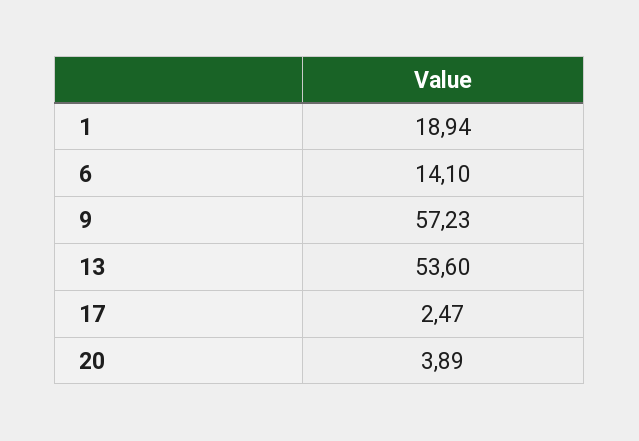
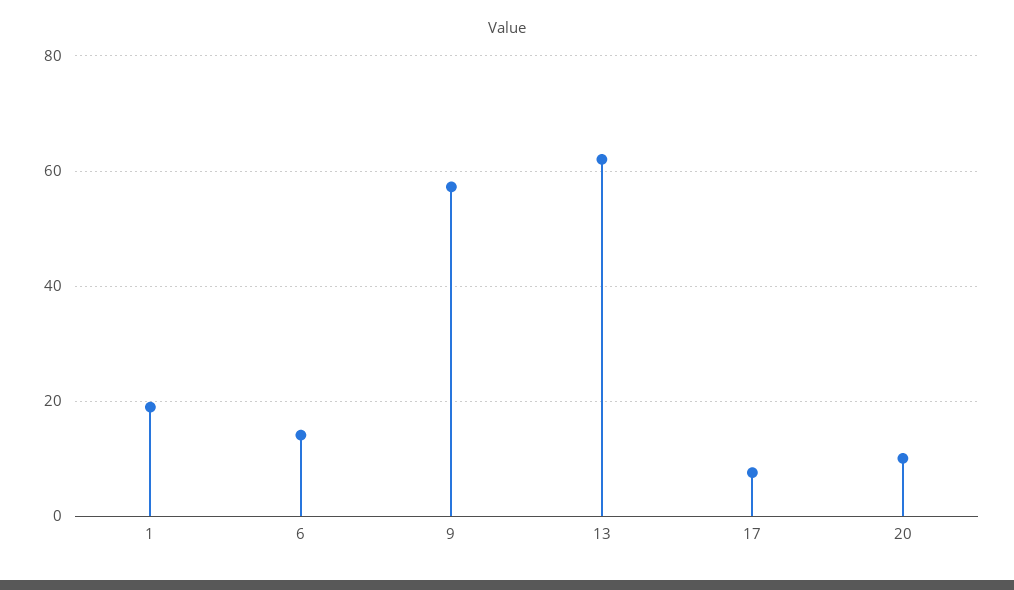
  {
    "1": 18.94,
    "6": 14.1,
    "9": 57.23,
-   "13": 53.6,
+   "13": 62,
-   "17": 2.47,
+   "17": 8,
-   "20": 3.89
+   "20": 10
  }

